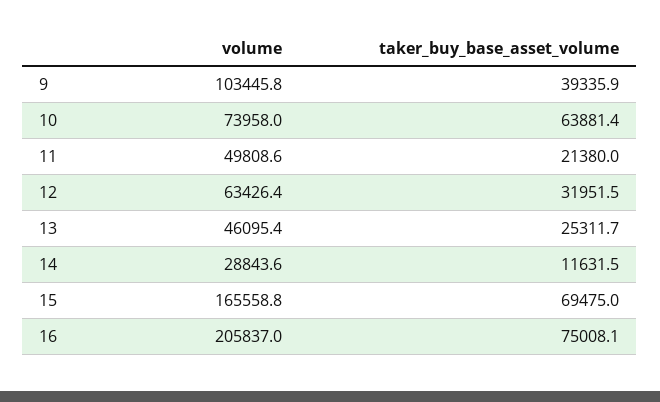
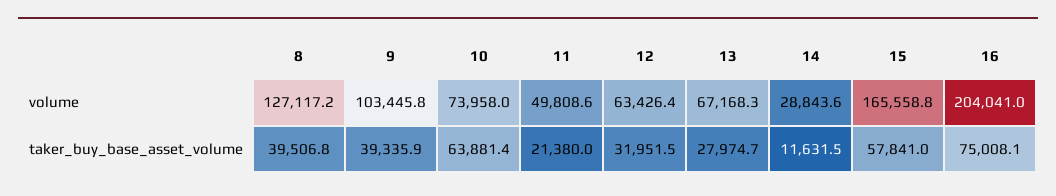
  {
    "volume": {
      "9": 103445.8,
      "10": 73958,
      "11": 49808.6,
      "12": 63426.4,
-     "13": 46095.4,
+     "13": 67168.3,
      "14": 28843.6,
      "15": 165558.8,
-     "16": 205837
+     "16": 204041,
+     "8": 127117.2
    },
    "taker_buy_base_asset_volume": {
      "9": 39335.9,
      "10": 63881.4,
      "11": 21380,
      "12": 31951.5,
-     "13": 25311.7,
+     "13": 27974.7,
      "14": 11631.5,
-     "15": 69475,
+     "15": 57841,
-     "16": 75008.1
+     "16": 75008.1,
+     "8": 39506.8
    }
  }

